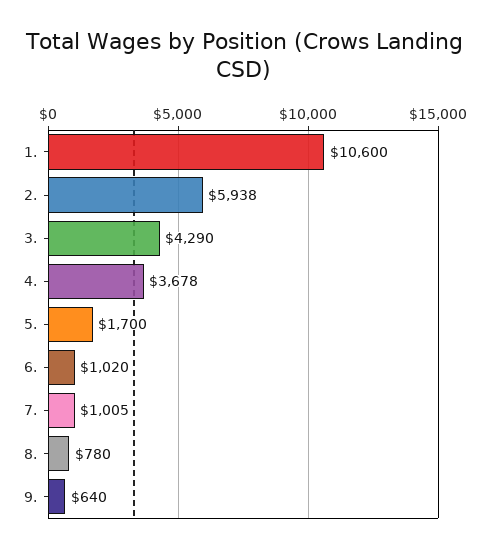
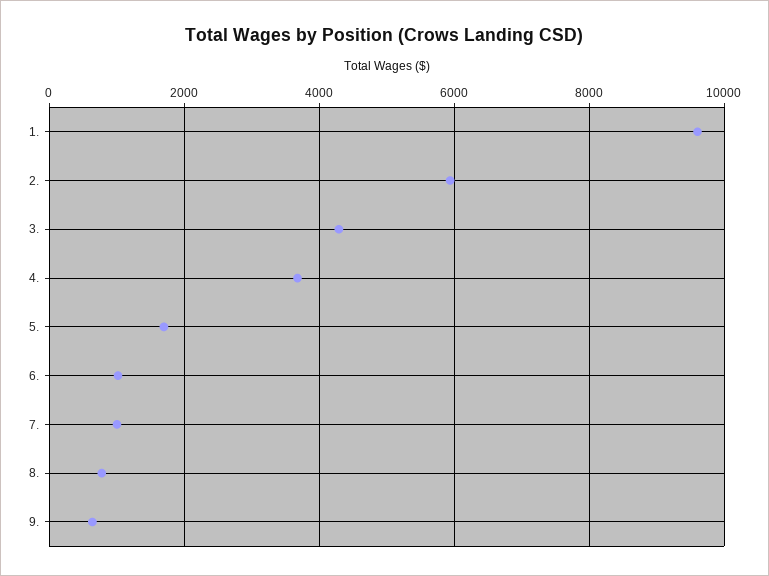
  {
-   "1.": 10600,
+   "1.": 9600,
    "2.": 5938,
    "3.": 4290,
    "4.": 3678,
    "5.": 1700,
    "6.": 1020,
    "7.": 1005,
    "8.": 780,
    "9.": 640
  }

